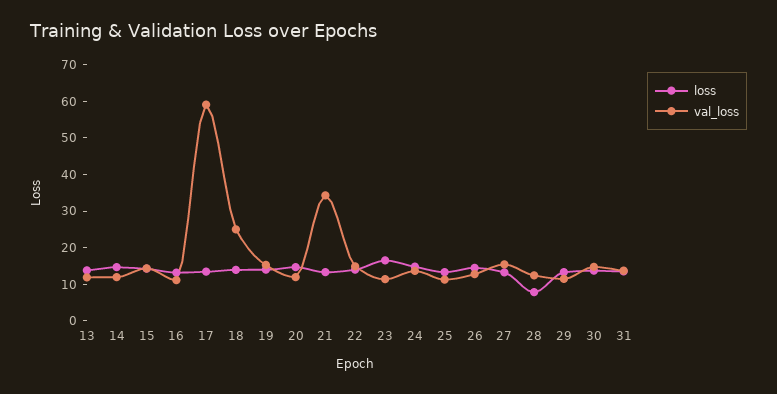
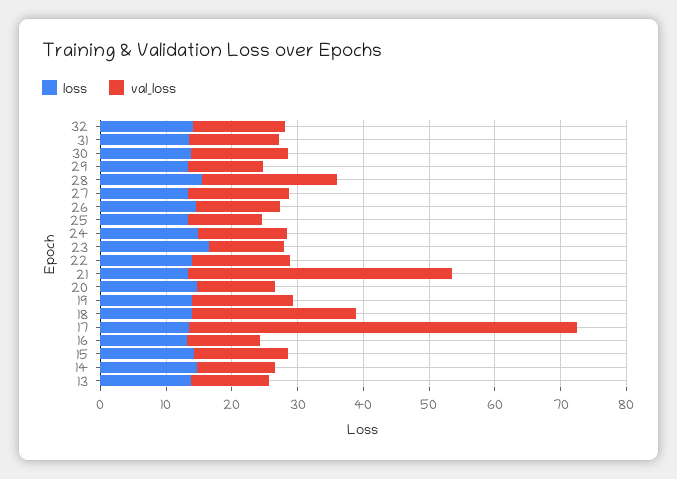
  {
    "loss": {
      "13": 14,
      "14": 14,
      "15": 14,
      "16": 14,
      "17": 14,
      "18": 14,
      "19": 14,
      "20": 14,
      "21": 14,
      "22": 14,
      "23": 16,
      "24": 14,
      "25": 14,
      "26": 14,
      "27": 14,
-     "28": 7.5,
+     "28": 16,
      "29": 14,
      "30": 14,
-     "31": 14
+     "31": 14,
+     "32": 14
    },
    "val_loss": {
      "13": 12,
      "14": 12,
      "15": 14,
      "16": 12,
      "17": 60,
      "18": 24,
      "19": 16,
      "20": 12,
-     "21": 35,
+     "21": 40,
      "22": 14,
      "23": 12,
      "24": 14,
      "25": 12,
      "26": 12,
      "27": 16,
-     "28": 12.5,
+     "28": 20,
      "29": 12,
      "30": 14,
-     "31": 14
+     "31": 14,
+     "32": 14
    }
  }

